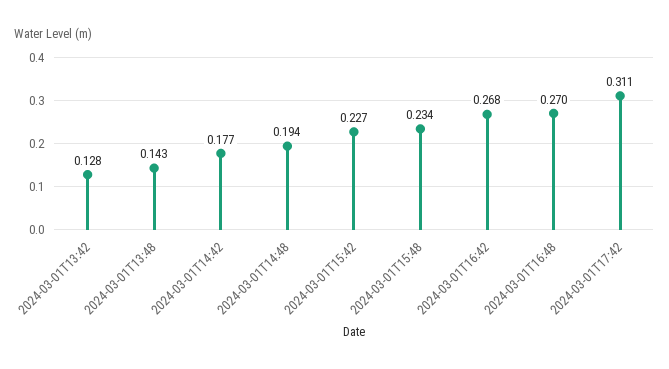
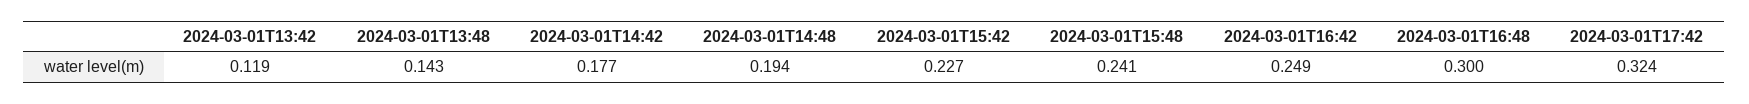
  {
-   "2024-03-01T13:42": 0.128,
+   "2024-03-01T13:42": 0.119,
    "2024-03-01T13:48": 0.143,
    "2024-03-01T14:42": 0.177,
    "2024-03-01T14:48": 0.194,
    "2024-03-01T15:42": 0.227,
-   "2024-03-01T15:48": 0.234,
+   "2024-03-01T15:48": 0.241,
-   "2024-03-01T16:42": 0.268,
+   "2024-03-01T16:42": 0.249,
-   "2024-03-01T16:48": 0.27,
+   "2024-03-01T16:48": 0.3,
-   "2024-03-01T17:42": 0.311
+   "2024-03-01T17:42": 0.324
  }

